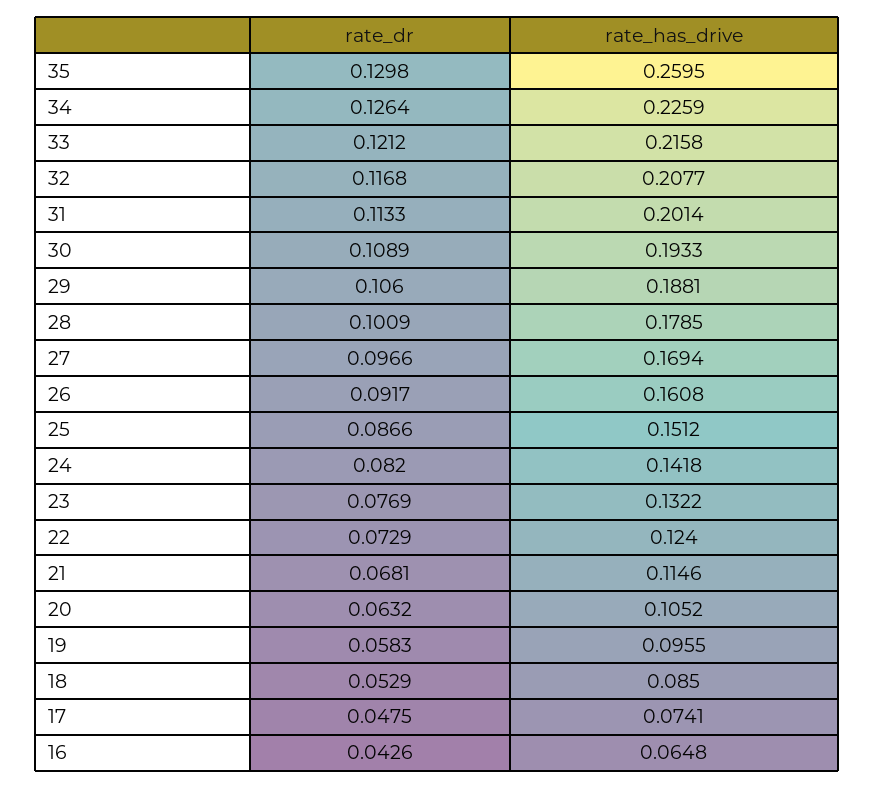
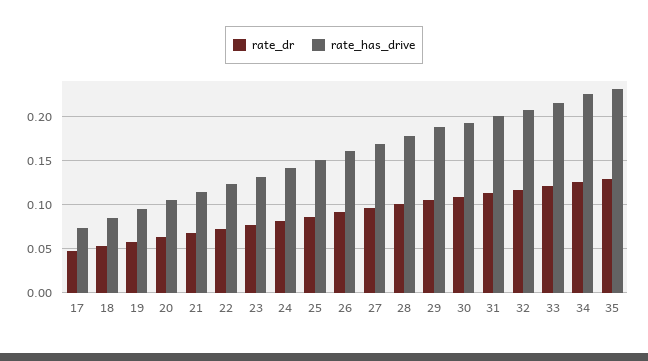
  {
    "rate_dr": {
      "35": 0.1298,
      "34": 0.1264,
      "33": 0.1212,
      "32": 0.1168,
      "31": 0.1133,
      "30": 0.1089,
      "29": 0.106,
      "28": 0.1009,
      "27": 0.0966,
      "26": 0.0917,
      "25": 0.0866,
      "24": 0.082,
      "23": 0.0769,
      "22": 0.0729,
      "21": 0.0681,
      "20": 0.0632,
      "19": 0.0583,
      "18": 0.0529,
-     "17": 0.0475,
+     "17": 0.0475
-     "16": 0.0426
    },
    "rate_has_drive": {
-     "35": 0.2595,
+     "35": 0.23,
      "34": 0.2259,
      "33": 0.2158,
      "32": 0.2077,
      "31": 0.2014,
      "30": 0.1933,
      "29": 0.1881,
      "28": 0.1785,
      "27": 0.1694,
      "26": 0.1608,
      "25": 0.1512,
      "24": 0.1418,
      "23": 0.1322,
      "22": 0.124,
      "21": 0.1146,
      "20": 0.1052,
      "19": 0.0955,
      "18": 0.085,
-     "17": 0.0741,
+     "17": 0.0741
-     "16": 0.0648
    }
  }

